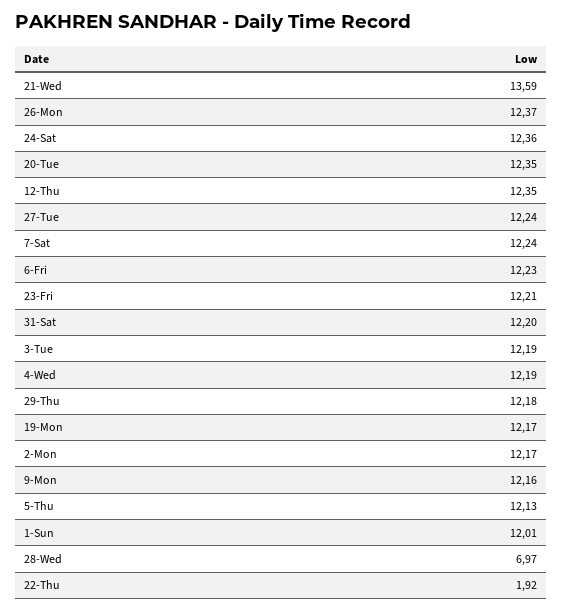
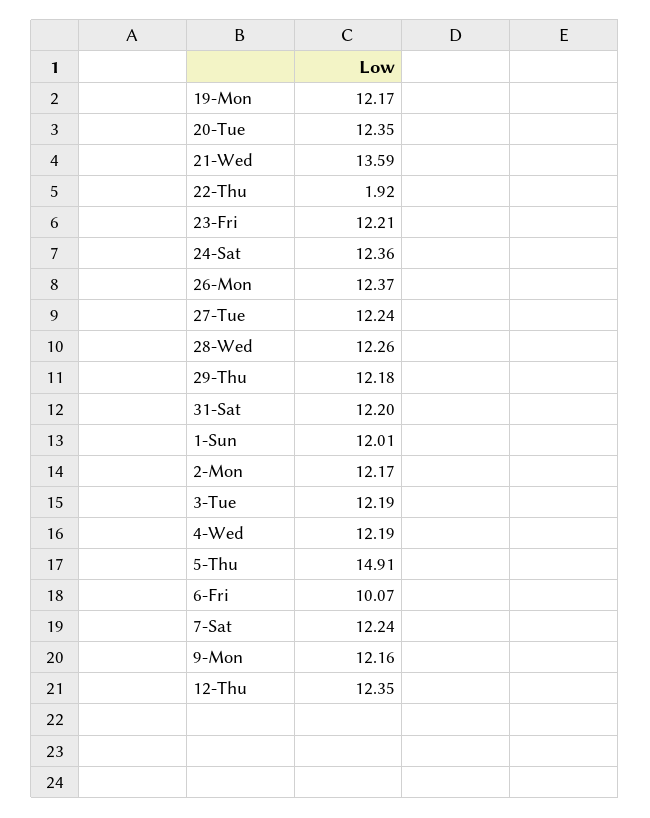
  {
    "21-Wed": 13.59,
    "26-Mon": 12.37,
    "24-Sat": 12.36,
    "20-Tue": 12.35,
    "12-Thu": 12.35,
    "27-Tue": 12.24,
    "7-Sat": 12.24,
-   "6-Fri": 12.23,
+   "6-Fri": 10.07,
    "23-Fri": 12.21,
    "31-Sat": 12.2,
    "3-Tue": 12.19,
    "4-Wed": 12.19,
    "29-Thu": 12.18,
    "19-Mon": 12.17,
    "2-Mon": 12.17,
    "9-Mon": 12.16,
-   "5-Thu": 12.13,
+   "5-Thu": 14.91,
    "1-Sun": 12.01,
-   "28-Wed": 6.97,
+   "28-Wed": 12.26,
    "22-Thu": 1.92
  }

